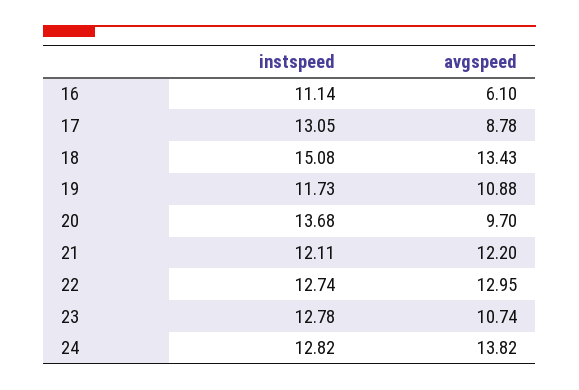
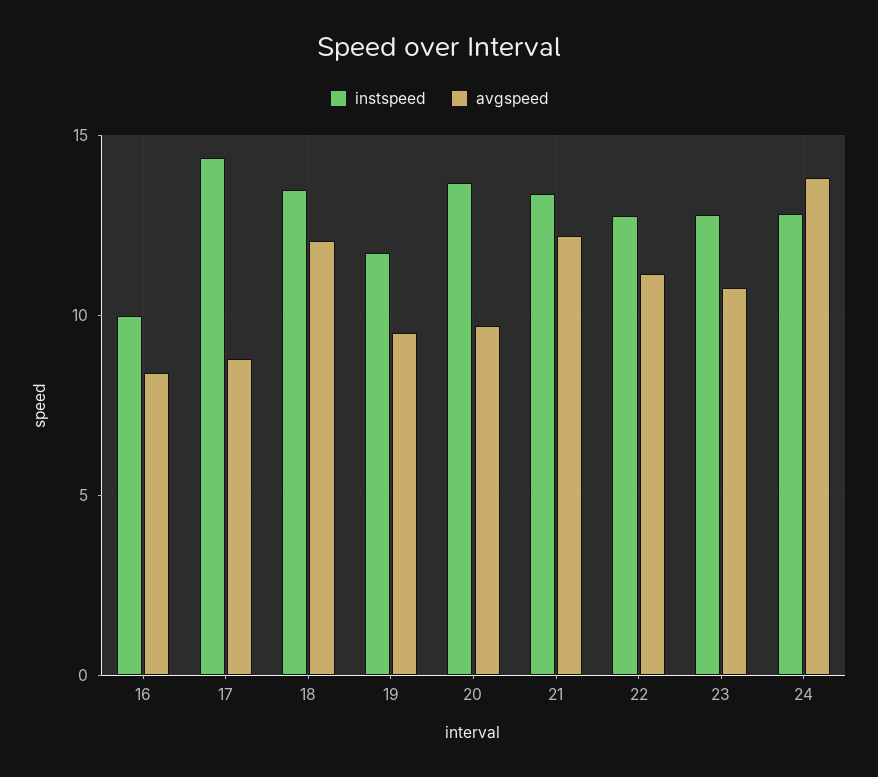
  {
    "instspeed": {
-     "16": 11.14,
+     "16": 10,
-     "17": 13.05,
+     "17": 14.5,
-     "18": 15.08,
+     "18": 13.5,
      "19": 11.73,
      "20": 13.68,
-     "21": 12.11,
+     "21": 13.5,
      "22": 12.74,
      "23": 12.78,
      "24": 12.82
    },
    "avgspeed": {
-     "16": 6.1,
+     "16": 8.5,
      "17": 8.78,
-     "18": 13.43,
+     "18": 12,
-     "19": 10.88,
+     "19": 9.5,
      "20": 9.7,
      "21": 12.2,
-     "22": 12.95,
+     "22": 11,
      "23": 10.74,
      "24": 13.82
    }
  }

